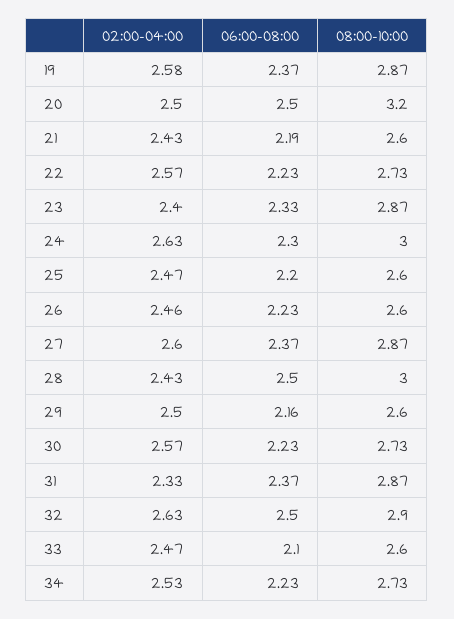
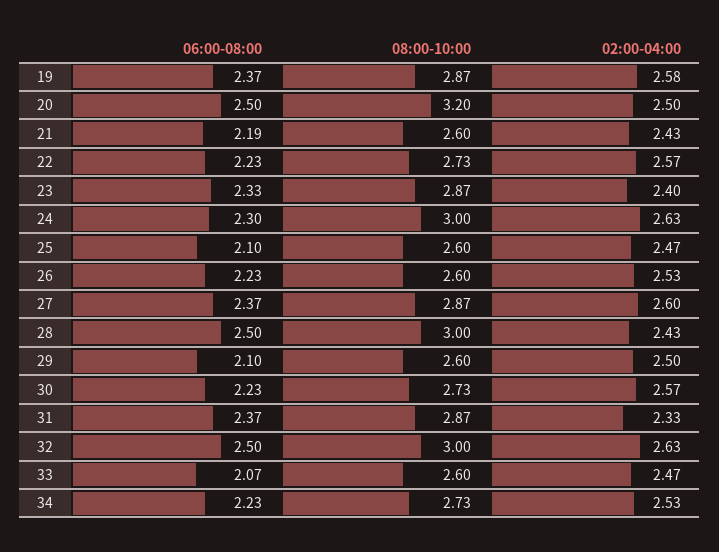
  {
    "02:00-04:00": {
      "19": 2.58,
      "20": 2.5,
      "21": 2.43,
      "22": 2.57,
      "23": 2.4,
      "24": 2.63,
      "25": 2.47,
-     "26": 2.46,
+     "26": 2.53,
      "27": 2.6,
      "28": 2.43,
      "29": 2.5,
      "30": 2.57,
      "31": 2.33,
      "32": 2.63,
      "33": 2.47,
      "34": 2.53
    },
    "06:00-08:00": {
      "19": 2.37,
      "20": 2.5,
      "21": 2.19,
      "22": 2.23,
      "23": 2.33,
      "24": 2.3,
-     "25": 2.2,
+     "25": 2.1,
      "26": 2.23,
      "27": 2.37,
      "28": 2.5,
-     "29": 2.16,
+     "29": 2.1,
      "30": 2.23,
      "31": 2.37,
      "32": 2.5,
-     "33": 2.1,
+     "33": 2.07,
      "34": 2.23
    },
    "08:00-10:00": {
      "19": 2.87,
      "20": 3.2,
      "21": 2.6,
      "22": 2.73,
      "23": 2.87,
      "24": 3,
      "25": 2.6,
      "26": 2.6,
      "27": 2.87,
      "28": 3,
      "29": 2.6,
      "30": 2.73,
      "31": 2.87,
-     "32": 2.9,
+     "32": 3,
      "33": 2.6,
      "34": 2.73
    }
  }

